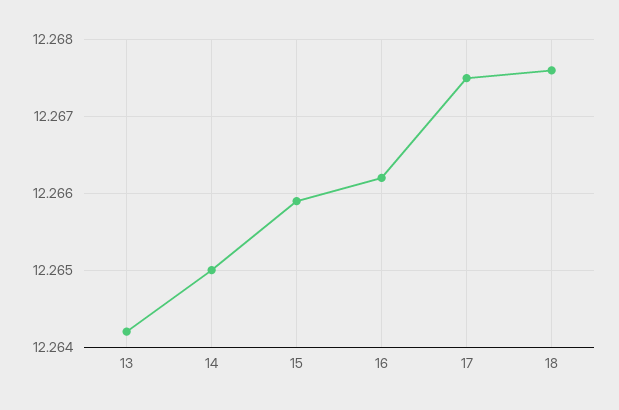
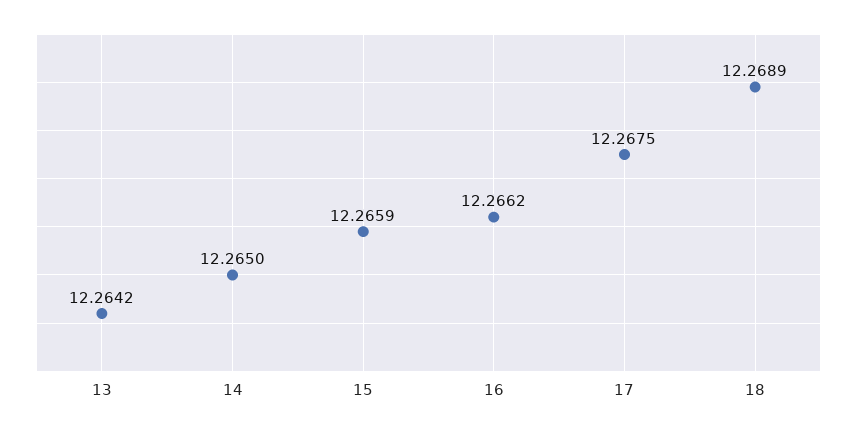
  {
    "13": 12.2642,
    "14": 12.265,
    "15": 12.2659,
    "16": 12.2662,
    "17": 12.2675,
-   "18": 12.2676
+   "18": 12.2689
  }

